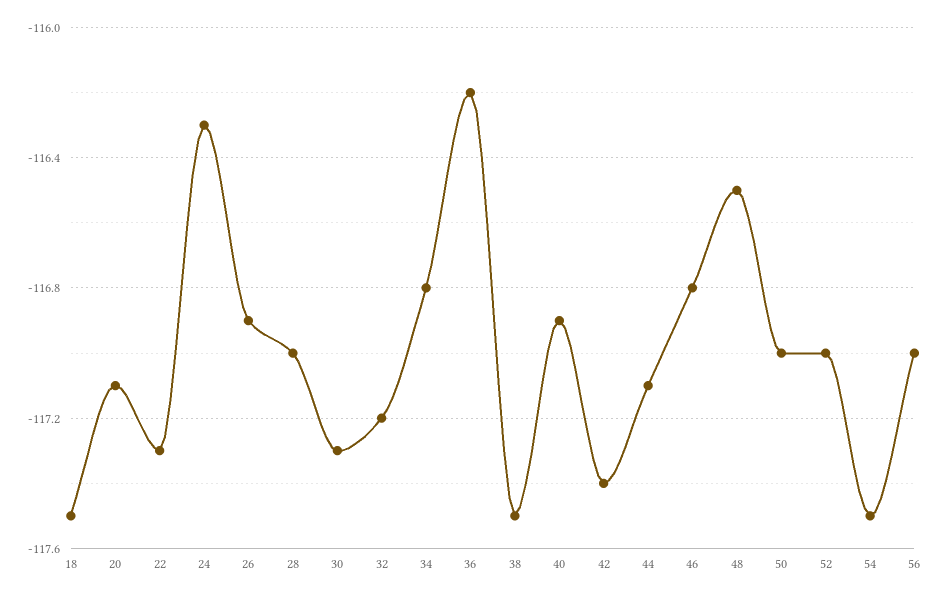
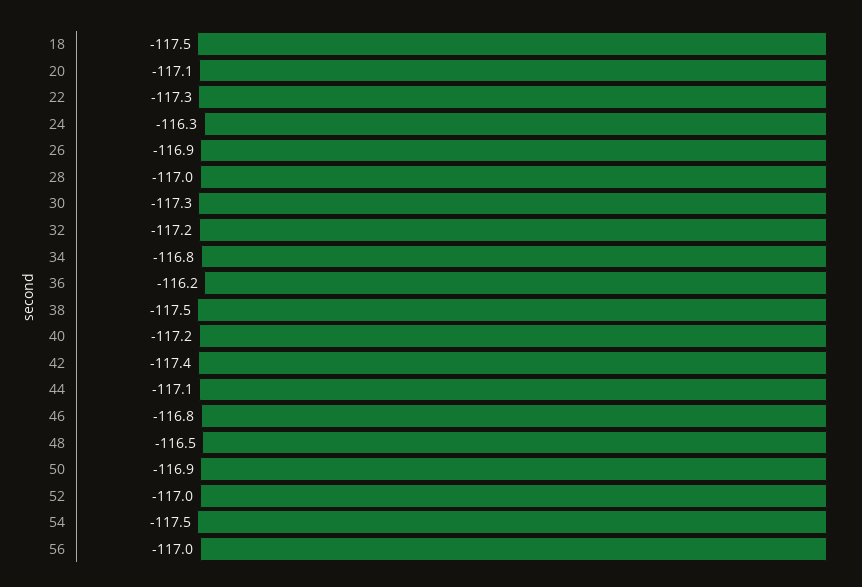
  {
    "18": -117.5,
    "20": -117.1,
    "22": -117.3,
    "24": -116.3,
    "26": -116.9,
    "28": -117,
    "30": -117.3,
    "32": -117.2,
    "34": -116.8,
    "36": -116.2,
    "38": -117.5,
-   "40": -116.9,
+   "40": -117.2,
    "42": -117.4,
    "44": -117.1,
    "46": -116.8,
    "48": -116.5,
-   "50": -117,
+   "50": -116.9,
    "52": -117,
    "54": -117.5,
    "56": -117
  }

